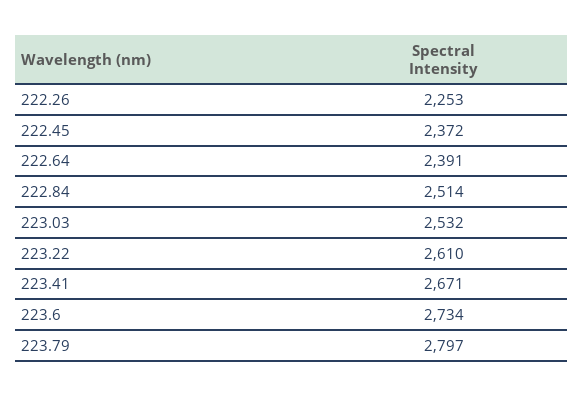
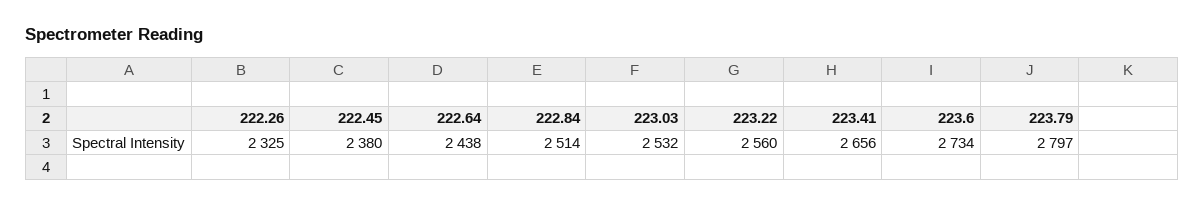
  {
-   "222.26": 2253,
+   "222.26": 2325,
-   "222.45": 2372,
+   "222.45": 2380,
-   "222.64": 2391,
+   "222.64": 2438,
    "222.84": 2514,
    "223.03": 2532,
-   "223.22": 2610,
+   "223.22": 2560,
-   "223.41": 2671,
+   "223.41": 2656,
    "223.6": 2734,
    "223.79": 2797
  }

